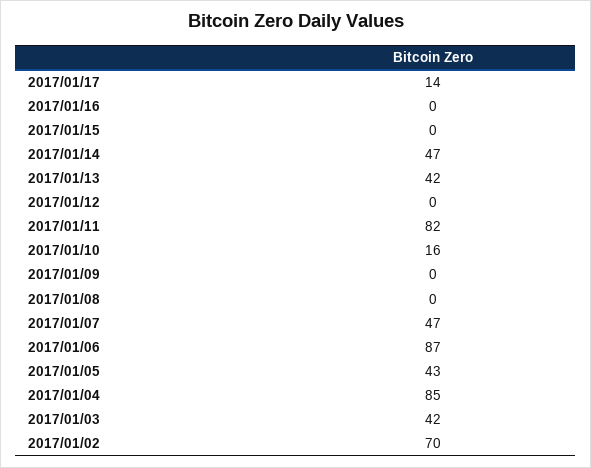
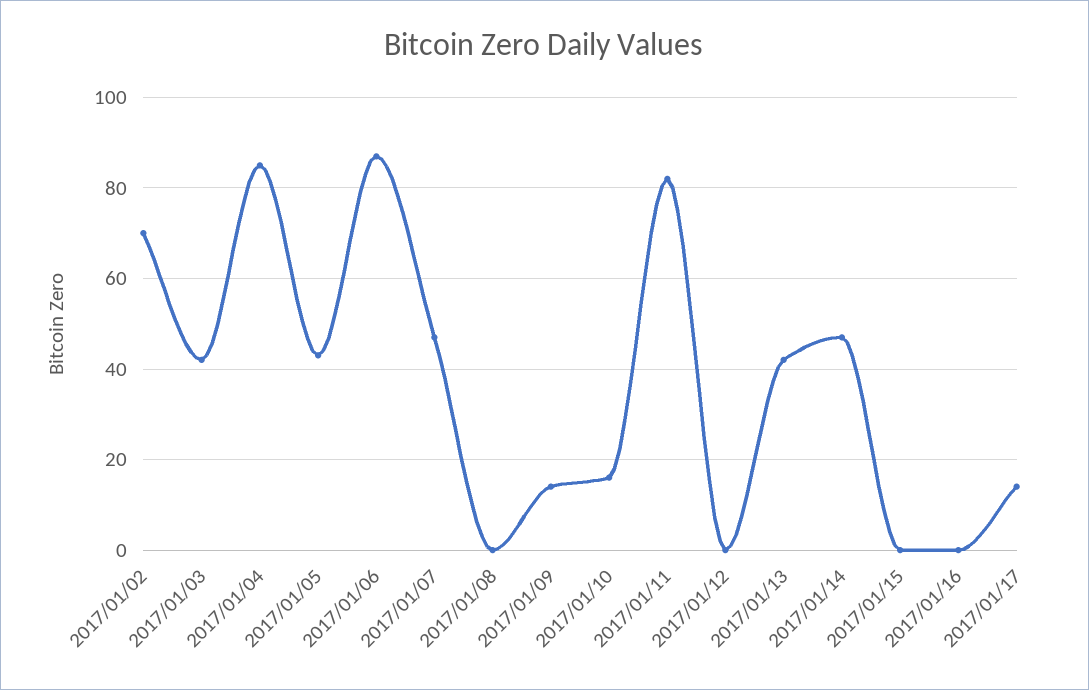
  {
    "2017/01/17": 14,
    "2017/01/16": 0,
    "2017/01/15": 0,
    "2017/01/14": 47,
    "2017/01/13": 42,
    "2017/01/12": 0,
    "2017/01/11": 82,
    "2017/01/10": 16,
-   "2017/01/09": 0,
+   "2017/01/09": 15,
    "2017/01/08": 0,
    "2017/01/07": 47,
    "2017/01/06": 87,
    "2017/01/05": 43,
    "2017/01/04": 85,
    "2017/01/03": 42,
    "2017/01/02": 70
  }

